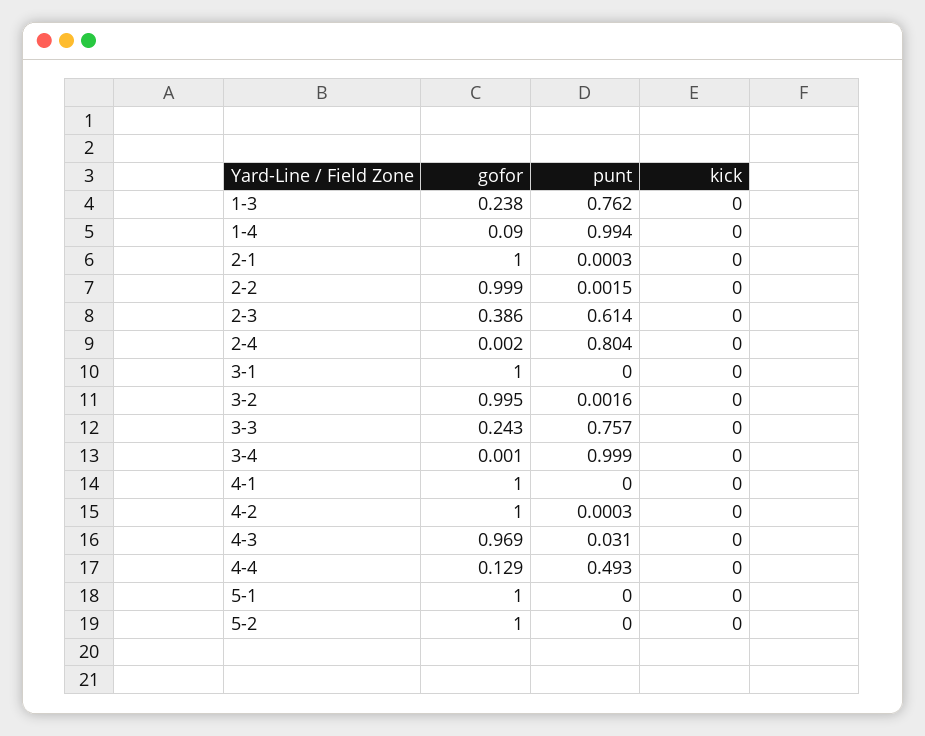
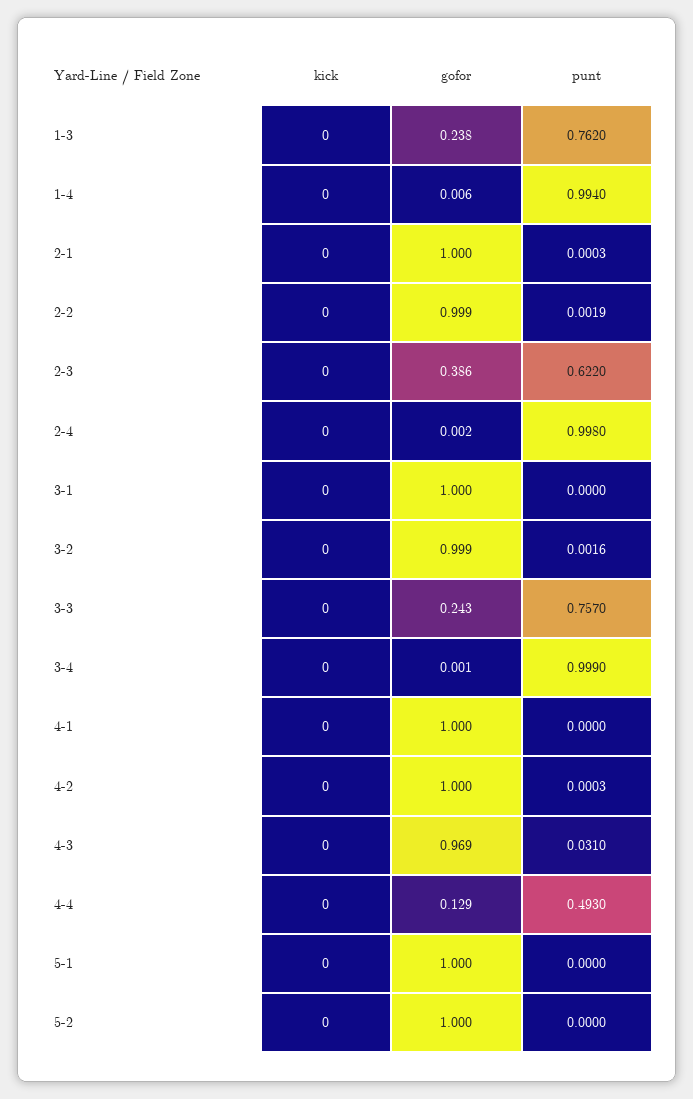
  {
    "gofor": {
      "1-3": 0.238,
-     "1-4": 0.09,
+     "1-4": 0.006,
      "2-1": 1,
      "2-2": 0.999,
      "2-3": 0.386,
      "2-4": 0.002,
      "3-1": 1,
-     "3-2": 0.995,
+     "3-2": 0.999,
      "3-3": 0.243,
      "3-4": 0.001,
      "4-1": 1,
      "4-2": 1,
      "4-3": 0.969,
      "4-4": 0.129,
      "5-1": 1,
      "5-2": 1
    },
    "punt": {
      "1-3": 0.762,
      "1-4": 0.994,
      "2-1": 0.0003,
-     "2-2": 0.0015,
+     "2-2": 0.0019,
-     "2-3": 0.614,
+     "2-3": 0.622,
-     "2-4": 0.804,
+     "2-4": 0.998,
      "3-1": 0,
      "3-2": 0.0016,
      "3-3": 0.757,
      "3-4": 0.999,
      "4-1": 0,
      "4-2": 0.0003,
      "4-3": 0.031,
      "4-4": 0.493,
      "5-1": 0,
      "5-2": 0
    },
    "kick": {
      "1-3": 0,
      "1-4": 0,
      "2-1": 0,
      "2-2": 0,
      "2-3": 0,
      "2-4": 0,
      "3-1": 0,
      "3-2": 0,
      "3-3": 0,
      "3-4": 0,
      "4-1": 0,
      "4-2": 0,
      "4-3": 0,
      "4-4": 0,
      "5-1": 0,
      "5-2": 0
    }
  }

